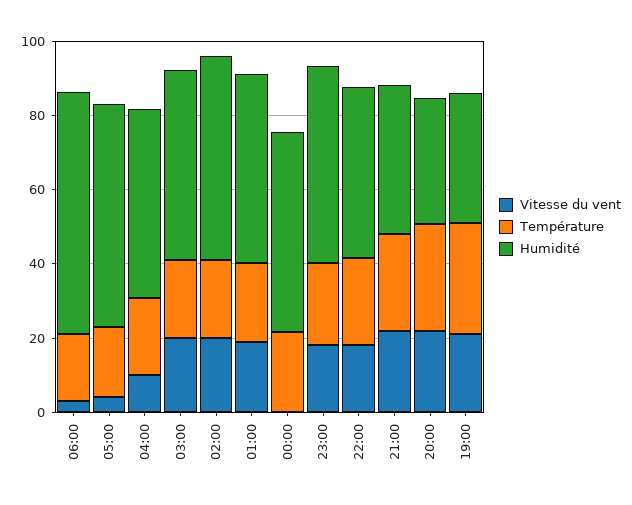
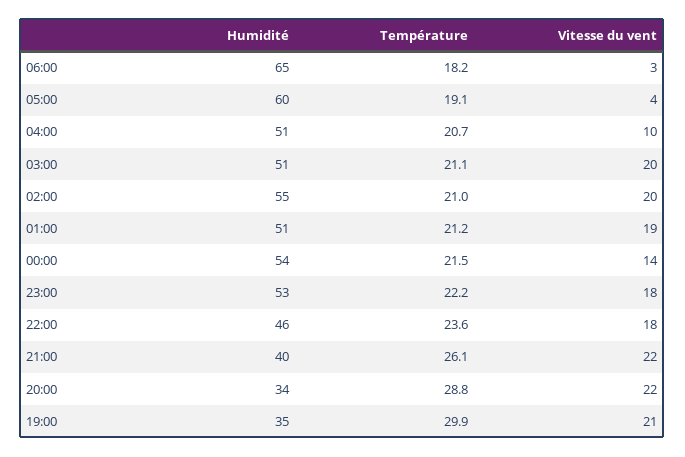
  {
    "Vitesse du vent": {
      "06:00": 3,
      "05:00": 4,
      "04:00": 10,
      "03:00": 20,
      "02:00": 20,
      "01:00": 19,
-     "00:00": 0,
+     "00:00": 14,
      "23:00": 18,
      "22:00": 18,
      "21:00": 22,
      "20:00": 22,
      "19:00": 21
    },
    "Température": {
      "06:00": 18.2,
      "05:00": 19.1,
      "04:00": 20.7,
      "03:00": 21.1,
      "02:00": 21,
      "01:00": 21.2,
      "00:00": 21.5,
      "23:00": 22.2,
      "22:00": 23.6,
      "21:00": 26.1,
      "20:00": 28.8,
      "19:00": 29.9
    },
    "Humidité": {
      "06:00": 65,
      "05:00": 60,
      "04:00": 51,
      "03:00": 51,
      "02:00": 55,
      "01:00": 51,
      "00:00": 54,
      "23:00": 53,
      "22:00": 46,
      "21:00": 40,
      "20:00": 34,
      "19:00": 35
    }
  }

